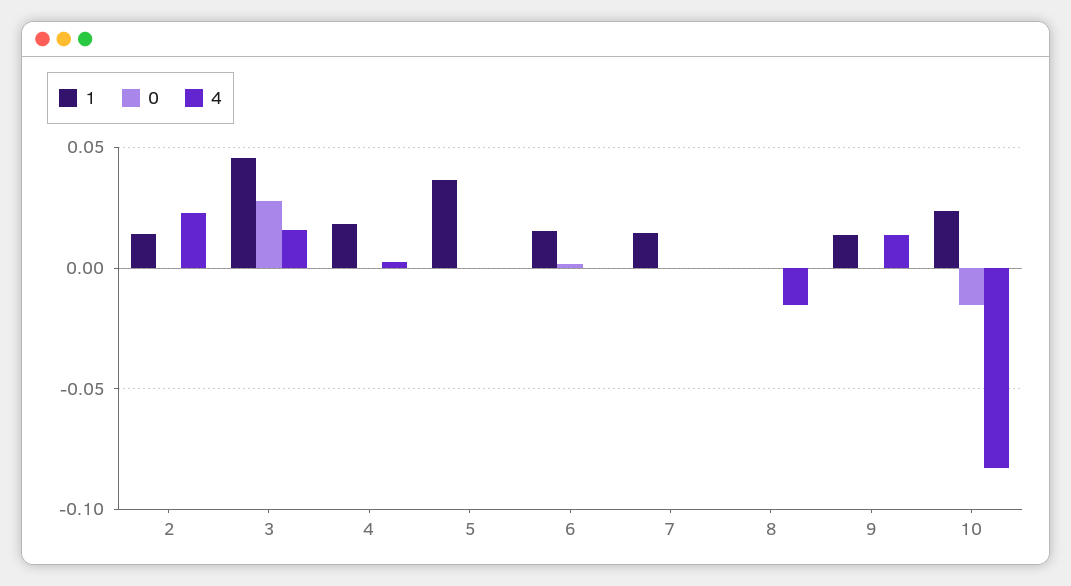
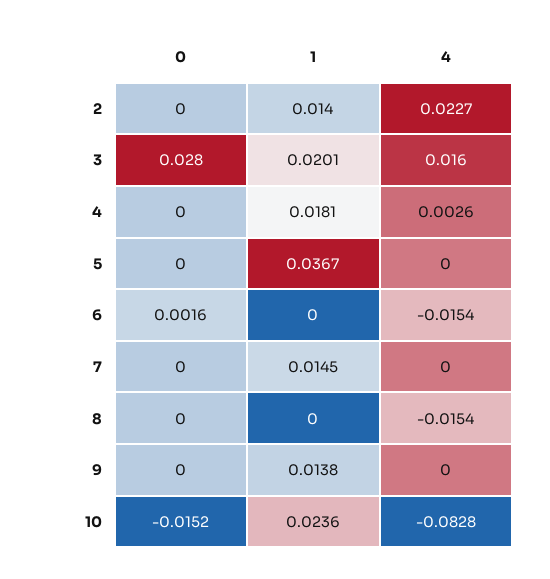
  {
    "1": {
      "2": 0.014,
-     "3": 0.045,
+     "3": 0.0201,
      "4": 0.0181,
      "5": 0.0367,
-     "6": 0.015,
+     "6": 0,
      "7": 0.0145,
      "8": 0,
      "9": 0.0138,
      "10": 0.0236
    },
    "0": {
      "2": 0,
      "3": 0.028,
      "4": 0,
      "5": 0,
      "6": 0.0016,
      "7": 0,
      "8": 0,
      "9": 0,
      "10": -0.0152
    },
    "4": {
      "2": 0.0227,
      "3": 0.016,
      "4": 0.0026,
      "5": 0,
-     "6": 0,
+     "6": -0.0154,
      "7": 0,
      "8": -0.0154,
-     "9": 0.015,
+     "9": 0,
      "10": -0.0828
    }
  }

